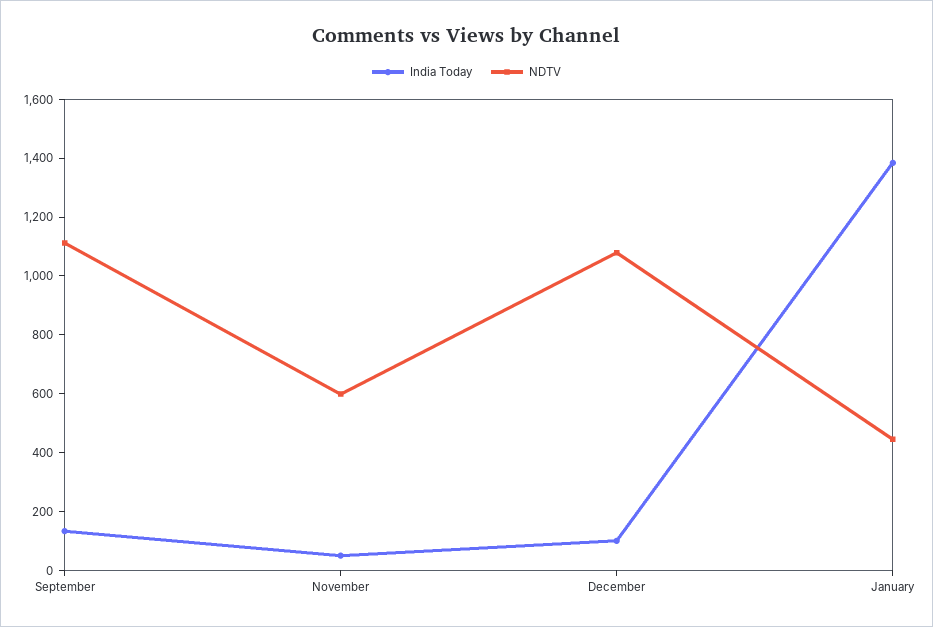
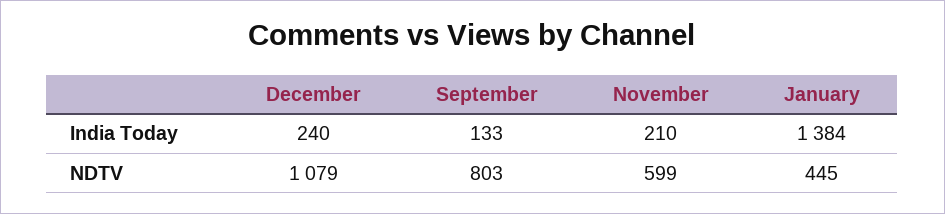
  {
    "India Today": {
      "September": 133,
-     "November": 50,
+     "November": 210,
-     "December": 100,
+     "December": 240,
      "January": 1384
    },
    "NDTV": {
-     "September": 1100,
+     "September": 803,
      "November": 599,
      "December": 1079,
      "January": 445
    }
  }

